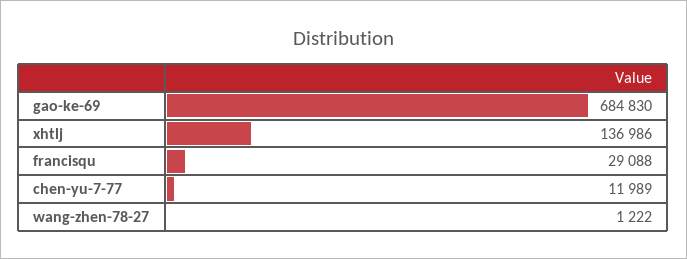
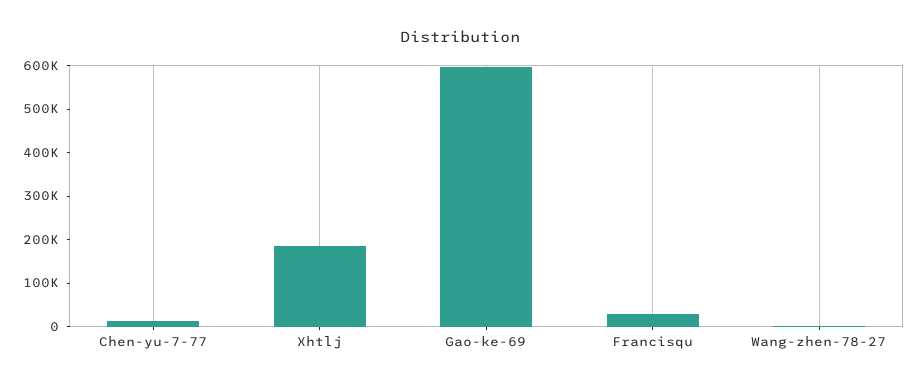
  {
-   "gao-ke-69": 684830,
+   "gao-ke-69": 600000,
-   "xhtlj": 136986,
+   "xhtlj": 180000,
    "francisqu": 29088,
    "chen-yu-7-77": 11989,
    "wang-zhen-78-27": 1222
  }

